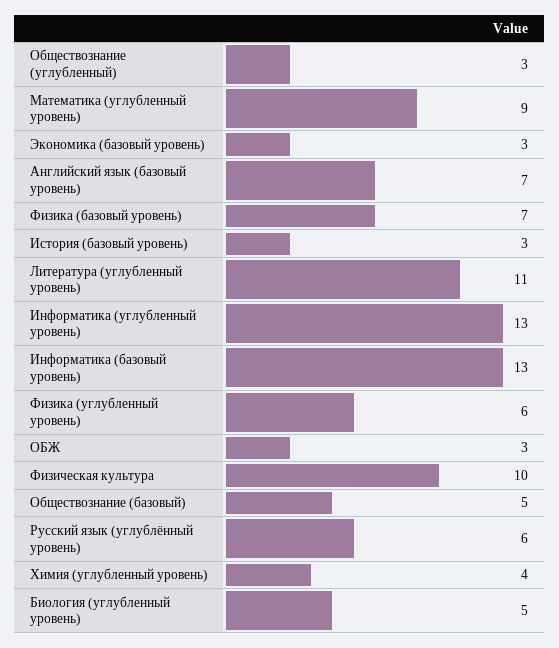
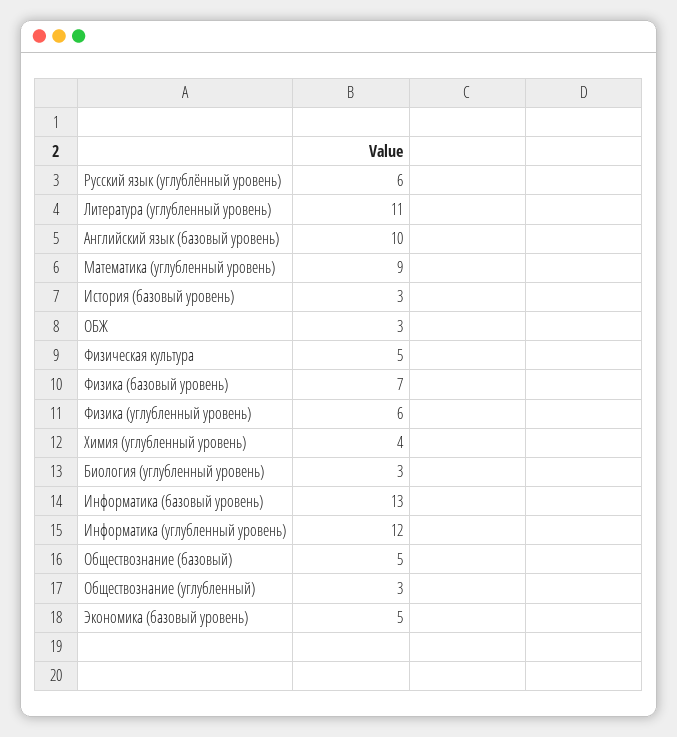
  {
    "Обществознание (углубленный)": 3,
    "Математика (углубленный уровень)": 9,
-   "Экономика (базовый уровень)": 3,
+   "Экономика (базовый уровень)": 5,
-   "Английский язык (базовый уровень)": 7,
+   "Английский язык (базовый уровень)": 10,
    "Физика (базовый уровень)": 7,
    "История (базовый уровень)": 3,
    "Литература (углубленный уровень)": 11,
-   "Информатика (углубленный уровень)": 13,
+   "Информатика (углубленный уровень)": 12,
    "Информатика (базовый уровень)": 13,
    "Физика (углубленный уровень)": 6,
    "ОБЖ": 3,
-   "Физическая культура": 10,
+   "Физическая культура": 5,
    "Обществознание (базовый)": 5,
    "Русский язык (углублённый уровень)": 6,
    "Химия (углубленный уровень)": 4,
-   "Биология (углубленный уровень)": 5
+   "Биология (углубленный уровень)": 3
  }

